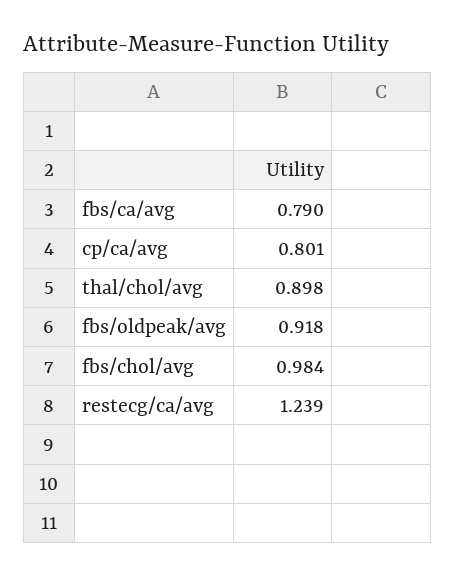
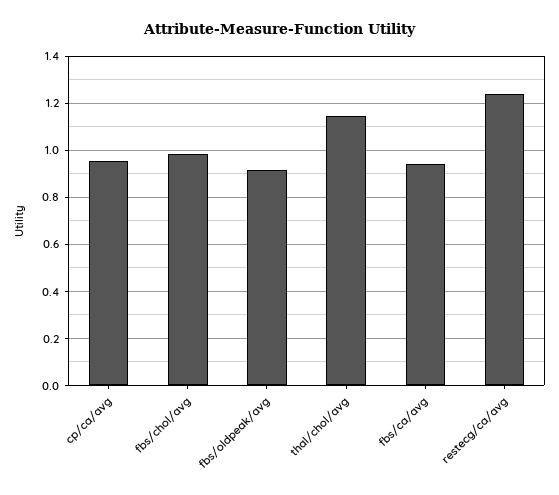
  {
-   "fbs/ca/avg": 0.79,
+   "fbs/ca/avg": 0.95,
-   "cp/ca/avg": 0.801,
+   "cp/ca/avg": 0.95,
-   "thal/chol/avg": 0.898,
+   "thal/chol/avg": 1.15,
    "fbs/oldpeak/avg": 0.918,
    "fbs/chol/avg": 0.984,
    "restecg/ca/avg": 1.239
  }

